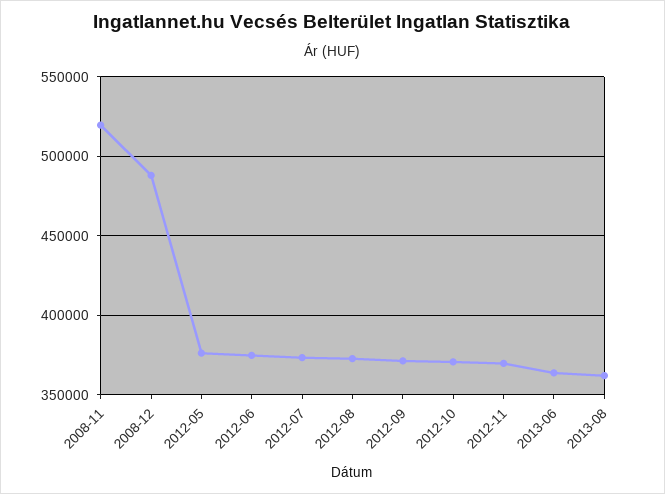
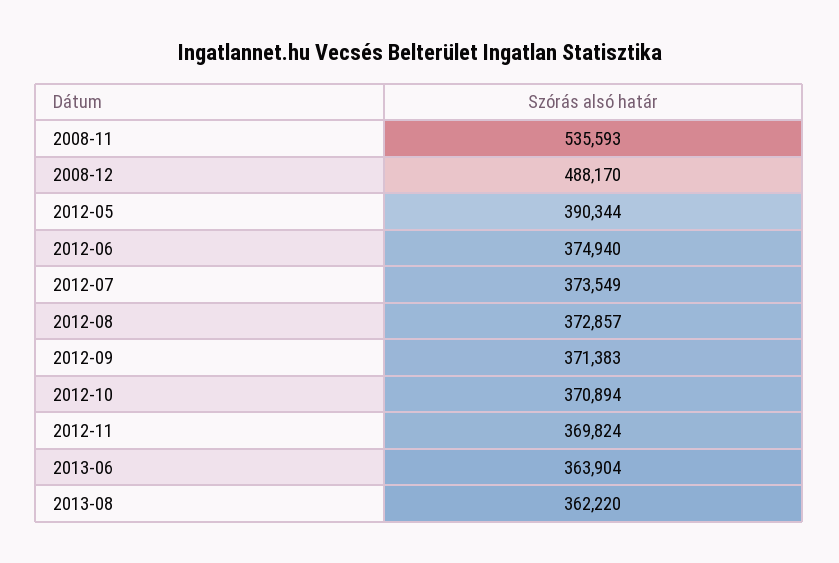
  {
-   "2008-11": 520000,
+   "2008-11": 535593,
    "2008-12": 488170,
-   "2012-05": 375000,
+   "2012-05": 390344,
    "2012-06": 374940,
    "2012-07": 373549,
    "2012-08": 372857,
    "2012-09": 371383,
    "2012-10": 370894,
    "2012-11": 369824,
    "2013-06": 363904,
    "2013-08": 362220
  }

